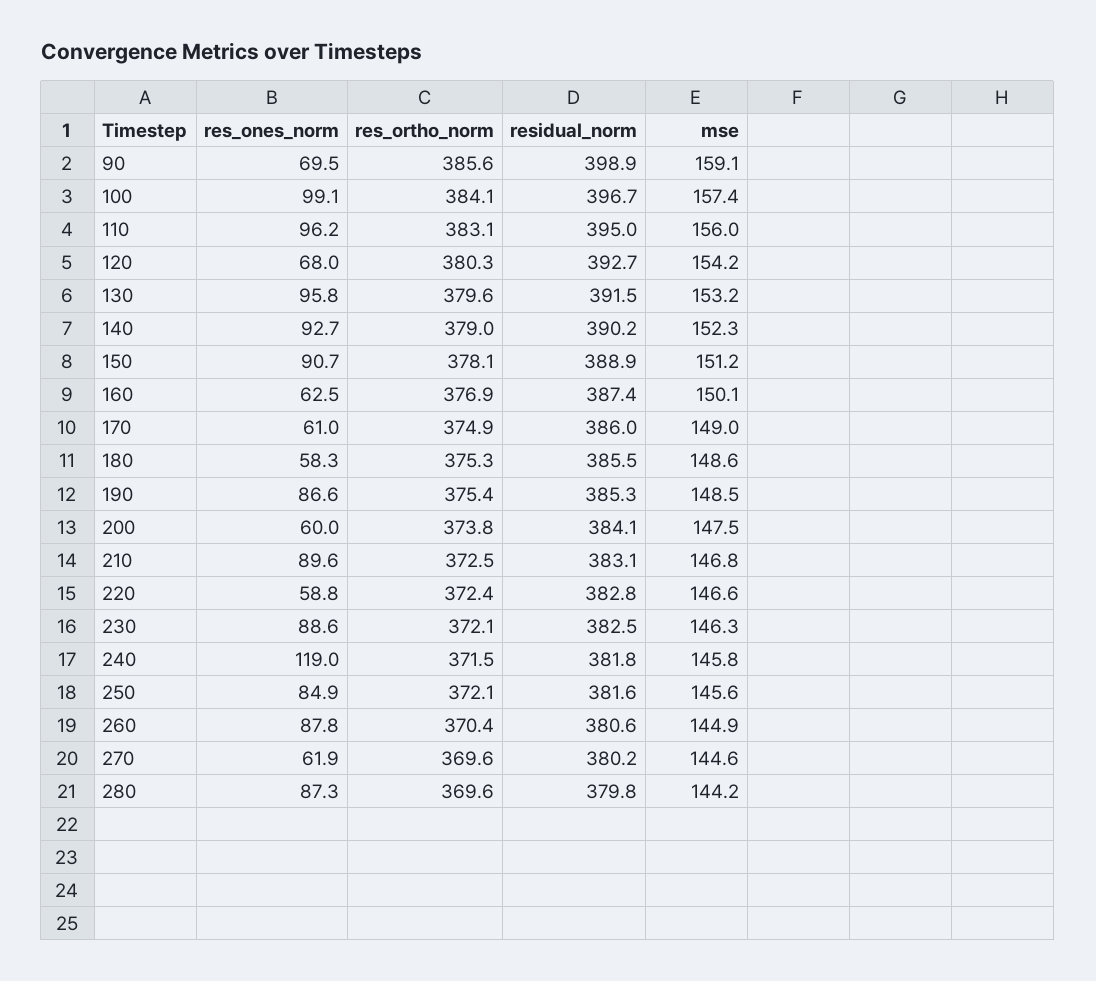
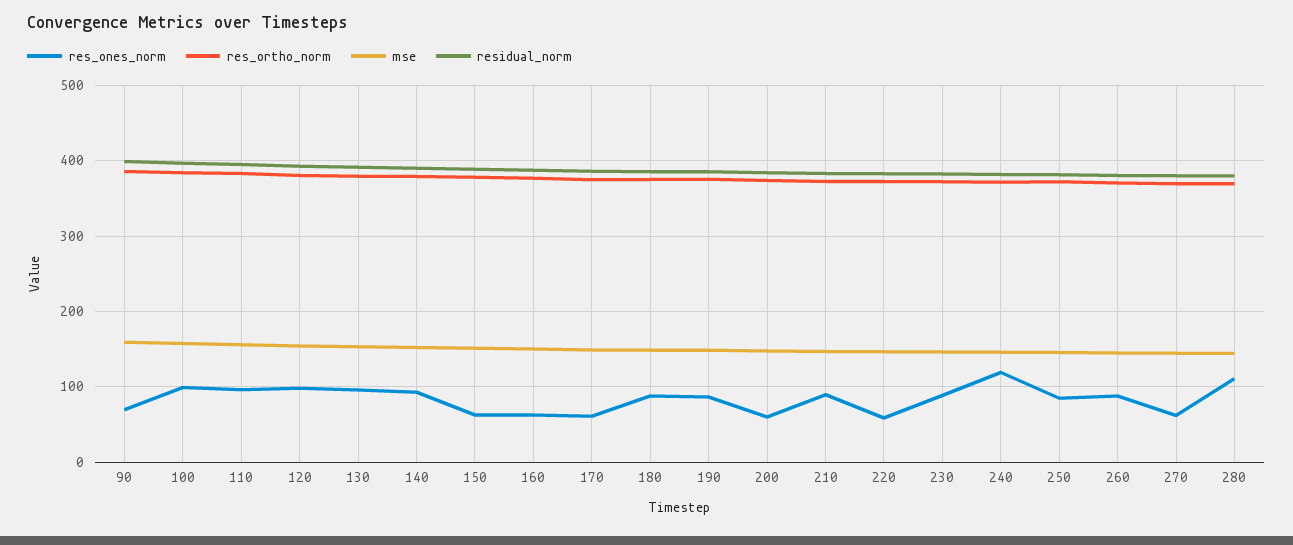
  {
    "res_ones_norm": {
      "90": 69.5,
      "100": 99.1,
      "110": 96.2,
-     "120": 68,
+     "120": 100,
      "130": 95.8,
      "140": 92.7,
-     "150": 90.7,
+     "150": 60,
      "160": 62.5,
      "170": 61,
-     "180": 58.3,
+     "180": 90,
      "190": 86.6,
      "200": 60,
      "210": 89.6,
      "220": 58.8,
      "230": 88.6,
      "240": 119,
      "250": 84.9,
      "260": 87.8,
      "270": 61.9,
-     "280": 87.3
+     "280": 110
    },
    "res_ortho_norm": {
      "90": 385.6,
      "100": 384.1,
      "110": 383.1,
      "120": 380.3,
      "130": 379.6,
      "140": 379,
      "150": 378.1,
      "160": 376.9,
      "170": 374.9,
      "180": 375.3,
      "190": 375.4,
      "200": 373.8,
      "210": 372.5,
      "220": 372.4,
      "230": 372.1,
      "240": 371.5,
      "250": 372.1,
      "260": 370.4,
      "270": 369.6,
      "280": 369.6
    },
    "residual_norm": {
      "90": 398.9,
      "100": 396.7,
      "110": 395,
      "120": 392.7,
      "130": 391.5,
      "140": 390.2,
      "150": 388.9,
      "160": 387.4,
      "170": 386,
      "180": 385.5,
      "190": 385.3,
      "200": 384.1,
      "210": 383.1,
      "220": 382.8,
      "230": 382.5,
      "240": 381.8,
      "250": 381.6,
      "260": 380.6,
      "270": 380.2,
      "280": 379.8
    },
    "mse": {
      "90": 159.1,
      "100": 157.4,
      "110": 156,
      "120": 154.2,
      "130": 153.2,
      "140": 152.3,
      "150": 151.2,
      "160": 150.1,
      "170": 149,
      "180": 148.6,
      "190": 148.5,
      "200": 147.5,
      "210": 146.8,
      "220": 146.6,
      "230": 146.3,
      "240": 145.8,
      "250": 145.6,
      "260": 144.9,
      "270": 144.6,
      "280": 144.2
    }
  }

